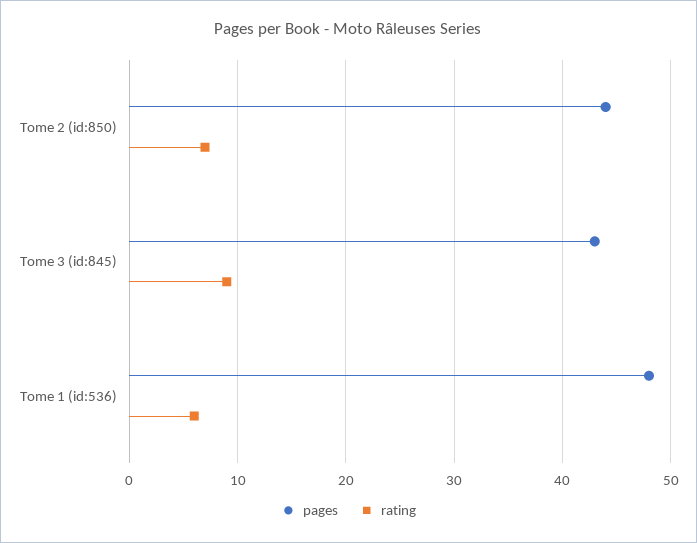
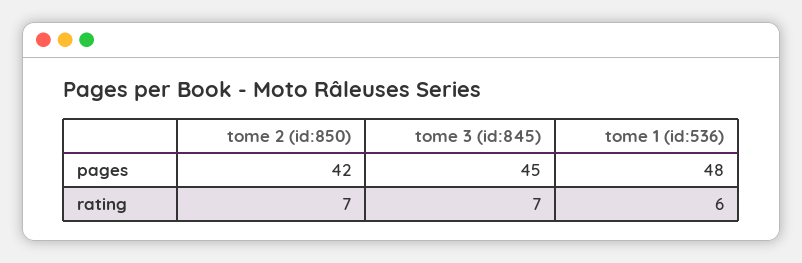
  {
    "pages": {
-     "Tome 2 (id:850)": 44,
+     "Tome 2 (id:850)": 42,
-     "Tome 3 (id:845)": 43,
+     "Tome 3 (id:845)": 45,
      "Tome 1 (id:536)": 48
    },
    "rating": {
      "Tome 2 (id:850)": 7,
-     "Tome 3 (id:845)": 9,
+     "Tome 3 (id:845)": 7,
      "Tome 1 (id:536)": 6
    }
  }

